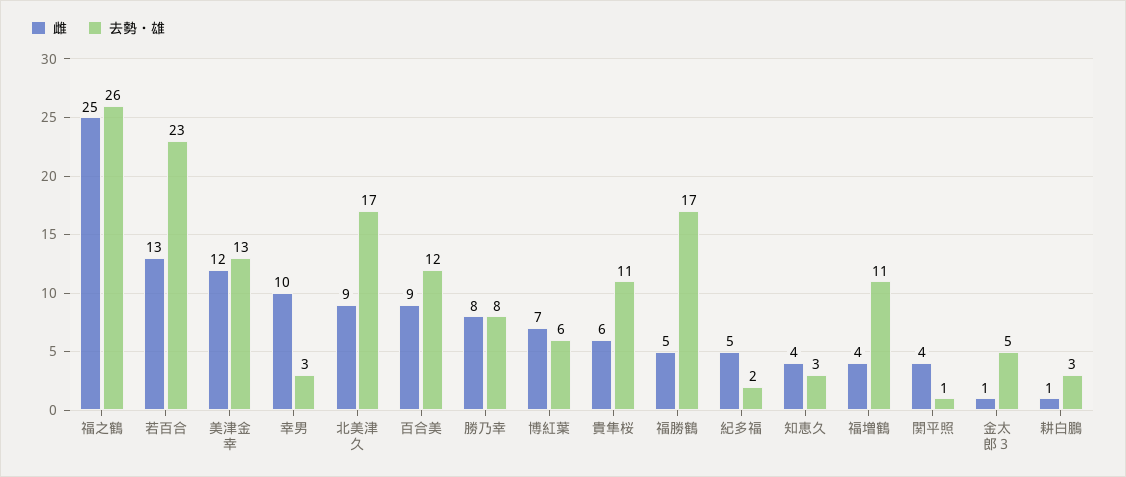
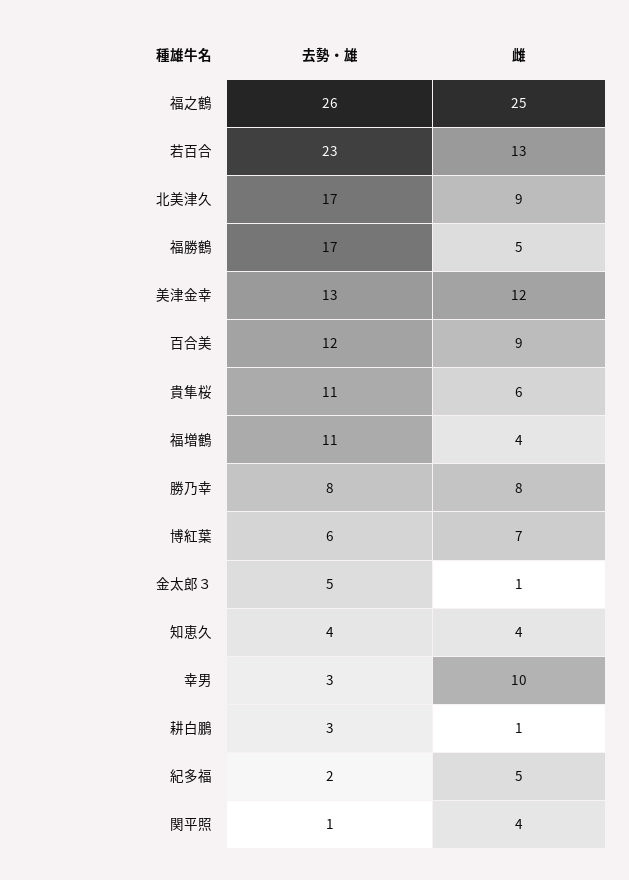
  {
    "雌": {
      "福之鶴": 25,
      "若百合": 13,
      "美津金幸": 12,
      "幸男": 10,
      "北美津久": 9,
      "百合美": 9,
      "勝乃幸": 8,
      "博紅葉": 7,
      "貴隼桜": 6,
      "福勝鶴": 5,
      "紀多福": 5,
      "知恵久": 4,
      "福増鶴": 4,
      "関平照": 4,
      "金太郎３": 1,
      "耕白鵬": 1
    },
    "去勢・雄": {
      "福之鶴": 26,
      "若百合": 23,
      "美津金幸": 13,
      "幸男": 3,
      "北美津久": 17,
      "百合美": 12,
      "勝乃幸": 8,
      "博紅葉": 6,
      "貴隼桜": 11,
      "福勝鶴": 17,
      "紀多福": 2,
-     "知恵久": 3,
+     "知恵久": 4,
      "福増鶴": 11,
      "関平照": 1,
      "金太郎３": 5,
      "耕白鵬": 3
    }
  }

